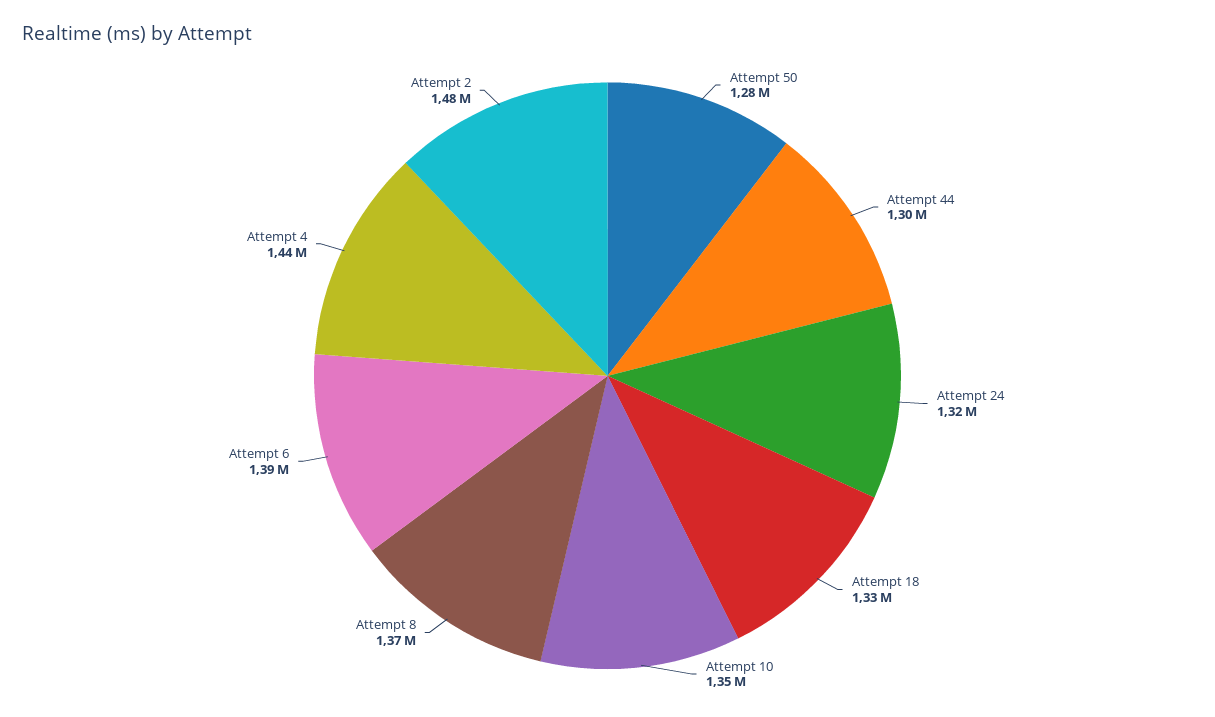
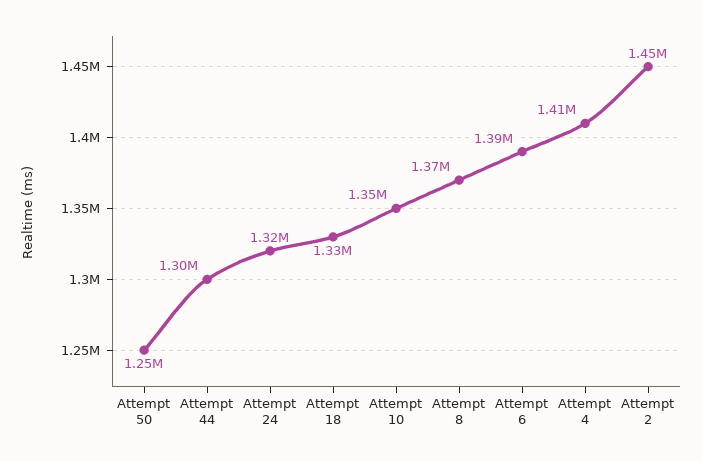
  {
-   "Attempt 50": 1280000,
+   "Attempt 50": 1250000,
    "Attempt 44": 1300000,
    "Attempt 24": 1320000,
    "Attempt 18": 1330000,
    "Attempt 10": 1350000,
    "Attempt 8": 1370000,
    "Attempt 6": 1390000,
-   "Attempt 4": 1440000,
+   "Attempt 4": 1410000,
-   "Attempt 2": 1480000
+   "Attempt 2": 1450000
  }

